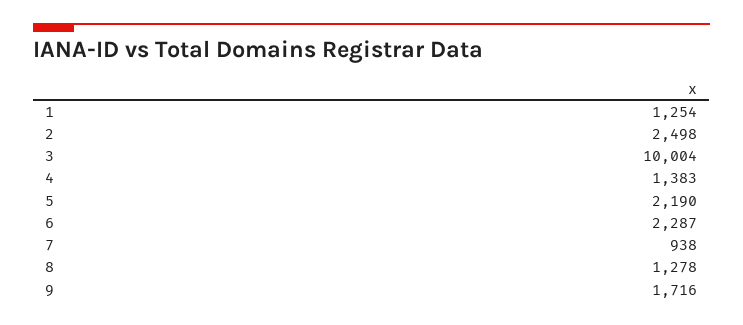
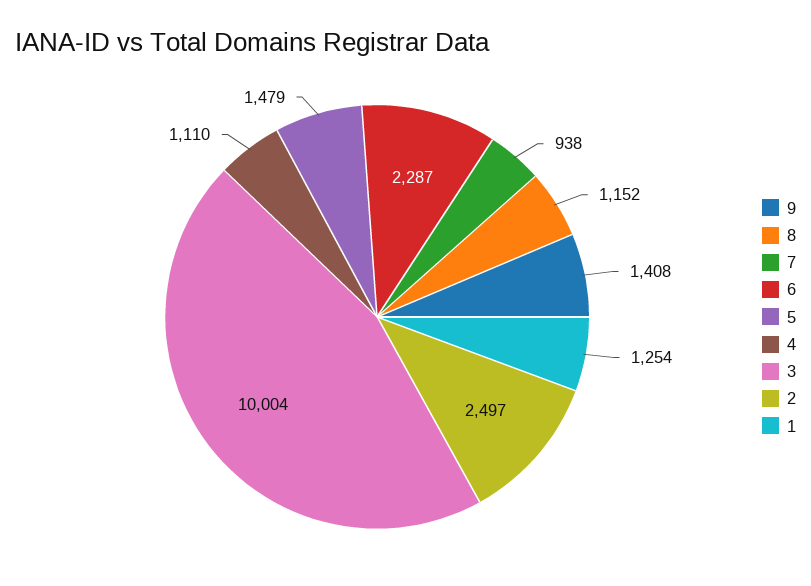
  {
    "1": 1254,
-   "2": 2498,
+   "2": 2497,
    "3": 10004,
-   "4": 1383,
+   "4": 1110,
-   "5": 2190,
+   "5": 1479,
    "6": 2287,
    "7": 938,
-   "8": 1278,
+   "8": 1152,
-   "9": 1716
+   "9": 1408
  }

